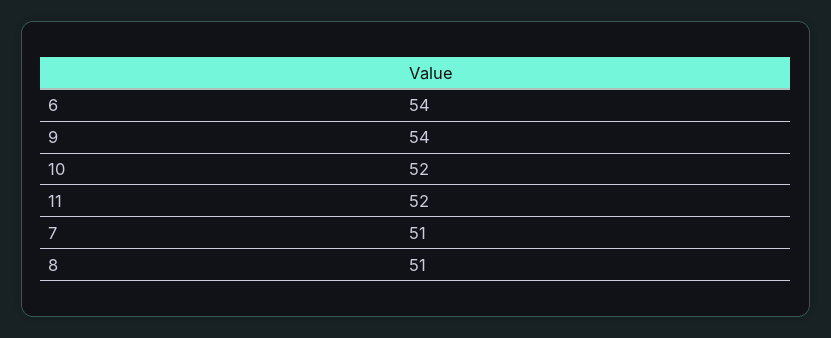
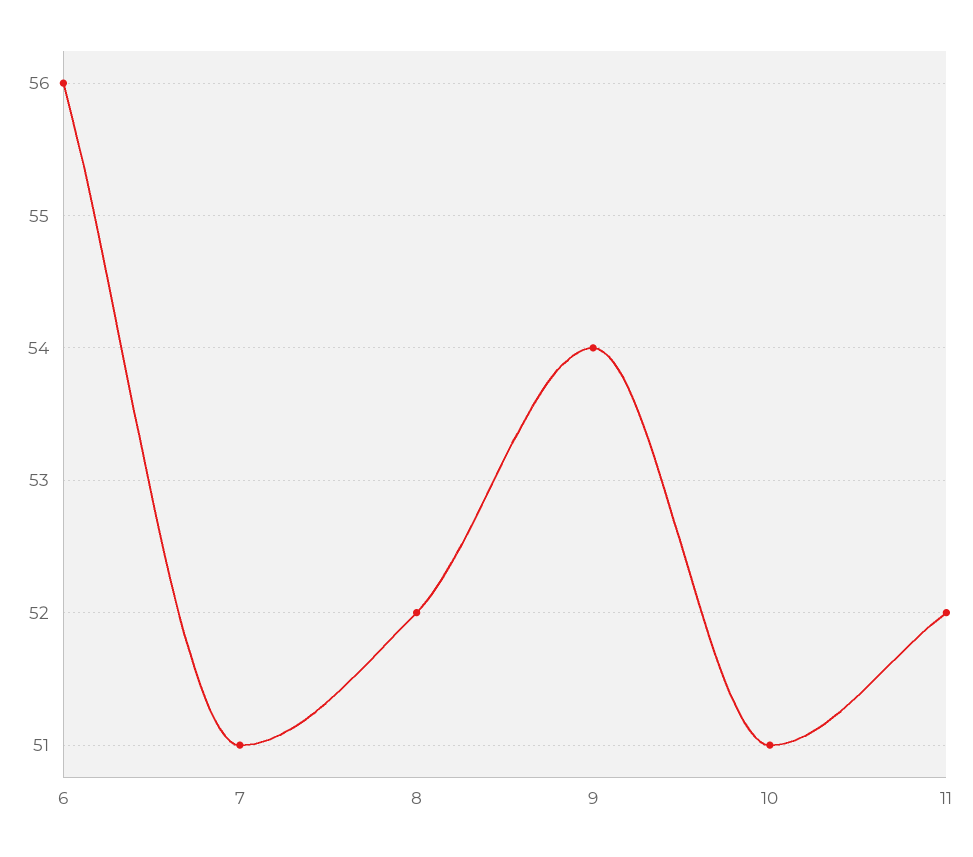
  {
-   "6": 54,
+   "6": 56,
    "9": 54,
-   "10": 52,
+   "10": 51,
    "11": 52,
    "7": 51,
-   "8": 51
+   "8": 52
  }

